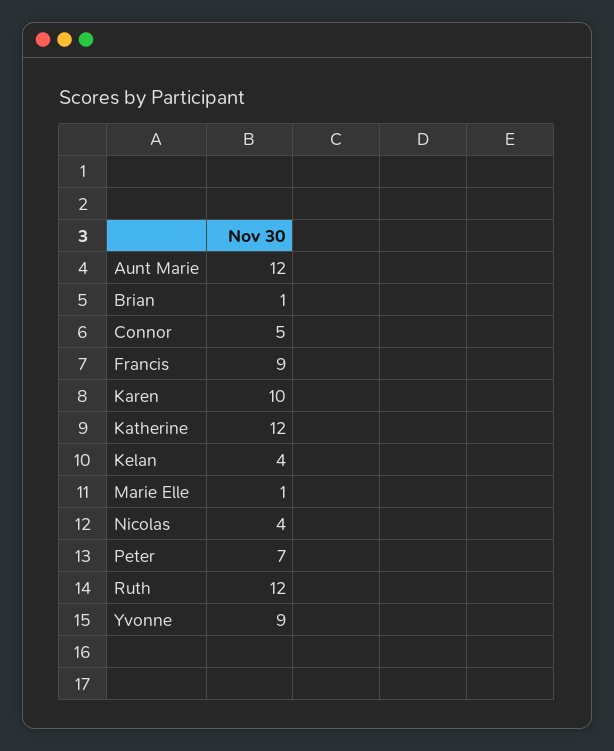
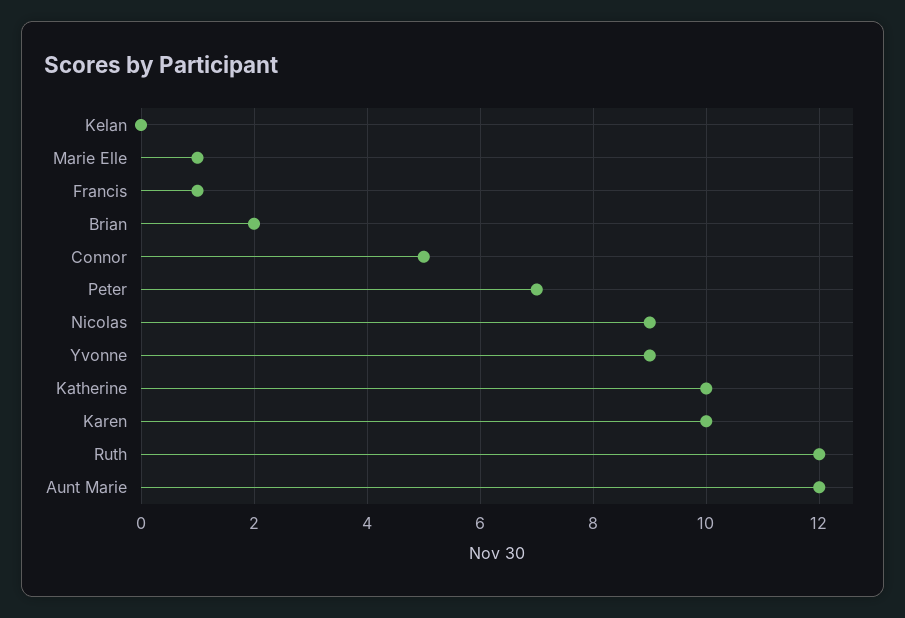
  {
    "Aunt Marie": 12,
-   "Brian": 1,
+   "Brian": 2,
    "Connor": 5,
-   "Francis": 9,
+   "Francis": 1,
    "Karen": 10,
-   "Katherine": 12,
+   "Katherine": 10,
-   "Kelan": 4,
+   "Kelan": 0,
    "Marie Elle": 1,
-   "Nicolas": 4,
+   "Nicolas": 9,
    "Peter": 7,
    "Ruth": 12,
    "Yvonne": 9
  }

